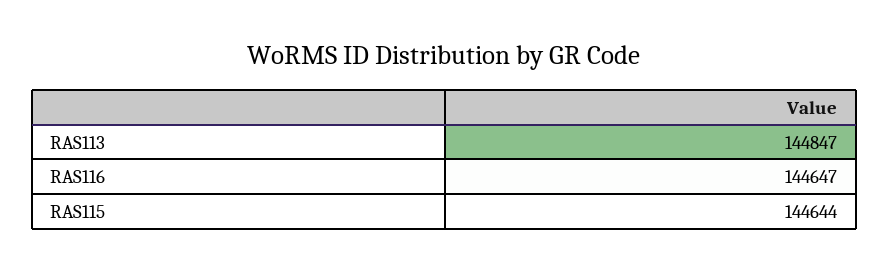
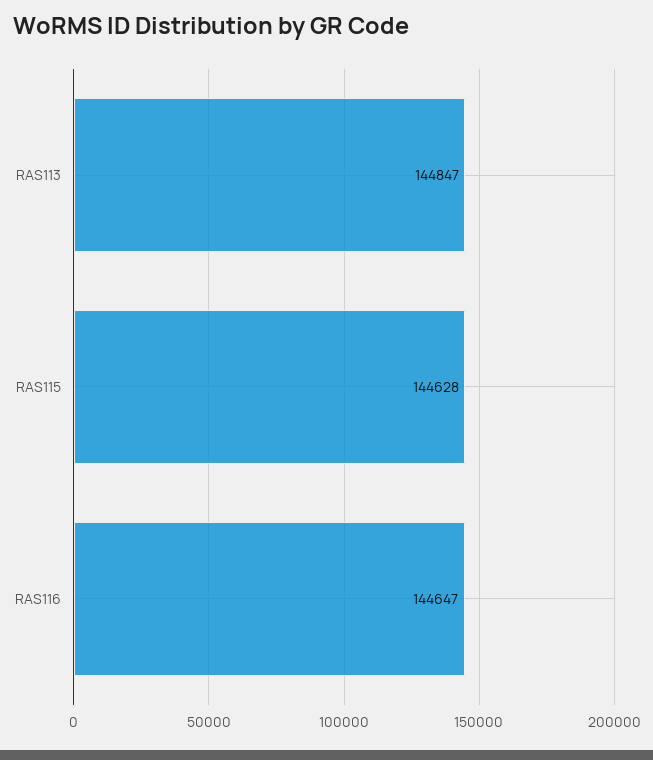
  {
    "RAS113": 144847,
    "RAS116": 144647,
-   "RAS115": 144644
+   "RAS115": 144628
  }

